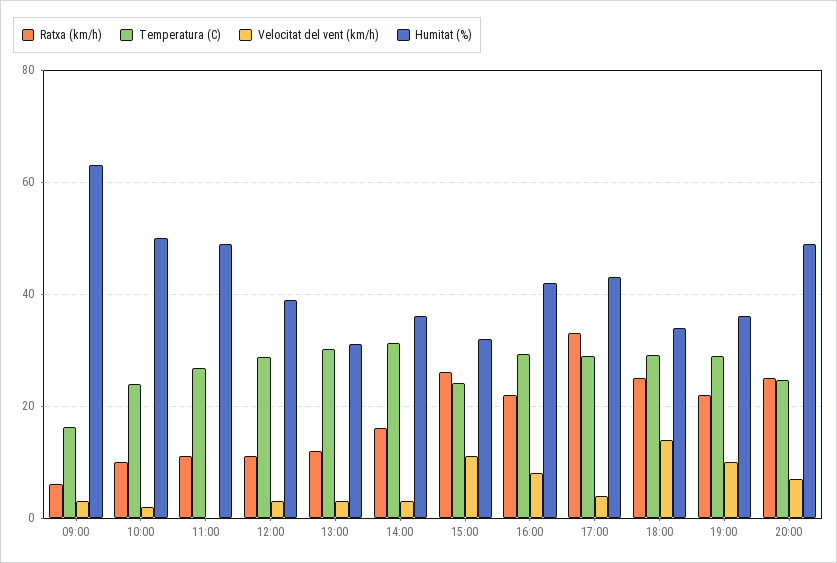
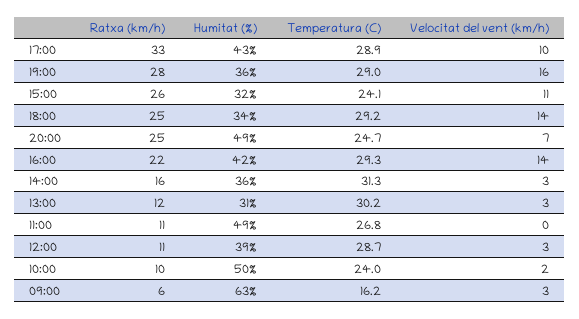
  {
    "Ratxa (km/h)": {
      "09:00": 6,
      "10:00": 10,
      "11:00": 11,
      "12:00": 11,
      "13:00": 12,
      "14:00": 16,
      "15:00": 26,
      "16:00": 22,
      "17:00": 33,
      "18:00": 25,
-     "19:00": 22,
+     "19:00": 28,
      "20:00": 25
    },
    "Temperatura (C)": {
      "09:00": 16.2,
      "10:00": 24,
      "11:00": 26.8,
      "12:00": 28.7,
      "13:00": 30.2,
      "14:00": 31.3,
      "15:00": 24.1,
      "16:00": 29.3,
      "17:00": 28.9,
      "18:00": 29.2,
      "19:00": 29,
      "20:00": 24.7
    },
    "Velocitat del vent (km/h)": {
      "09:00": 3,
      "10:00": 2,
      "11:00": 0,
      "12:00": 3,
      "13:00": 3,
      "14:00": 3,
      "15:00": 11,
-     "16:00": 8,
+     "16:00": 14,
-     "17:00": 4,
+     "17:00": 10,
      "18:00": 14,
-     "19:00": 10,
+     "19:00": 16,
      "20:00": 7
    },
    "Humitat (%)": {
      "09:00": 63,
      "10:00": 50,
      "11:00": 49,
      "12:00": 39,
      "13:00": 31,
      "14:00": 36,
      "15:00": 32,
      "16:00": 42,
      "17:00": 43,
      "18:00": 34,
      "19:00": 36,
      "20:00": 49
    }
  }

